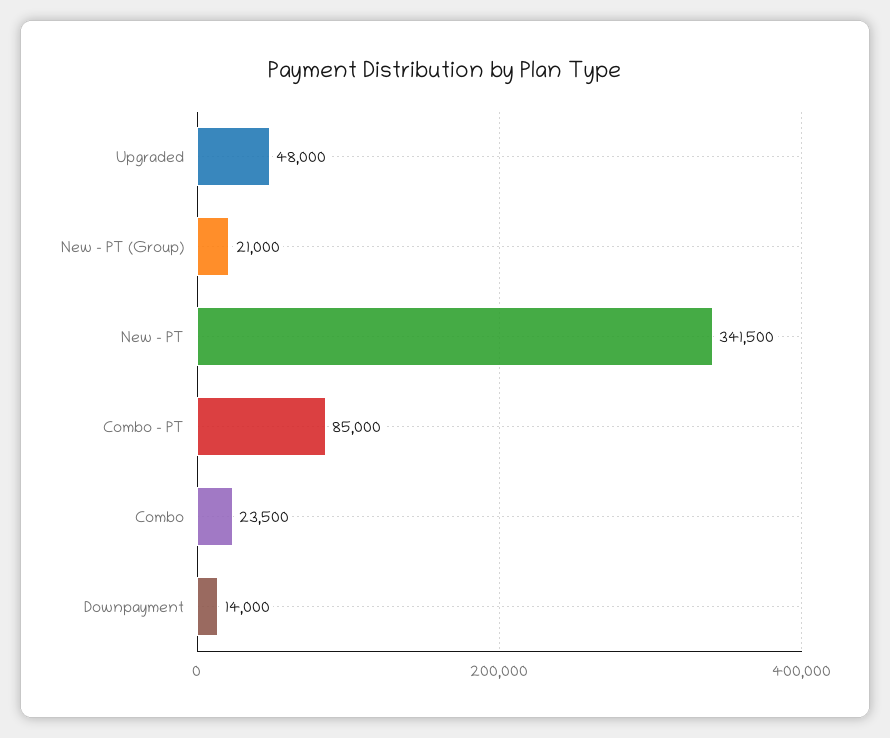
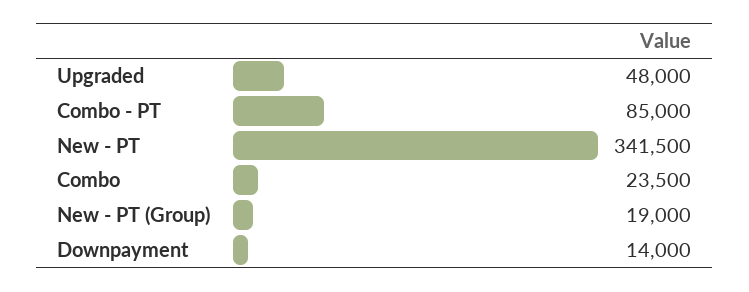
  {
    "Upgraded": 48000,
-   "New - PT (Group)": 21000,
+   "New - PT (Group)": 19000,
    "New - PT": 341500,
    "Combo - PT": 85000,
    "Combo": 23500,
    "Downpayment": 14000
  }

